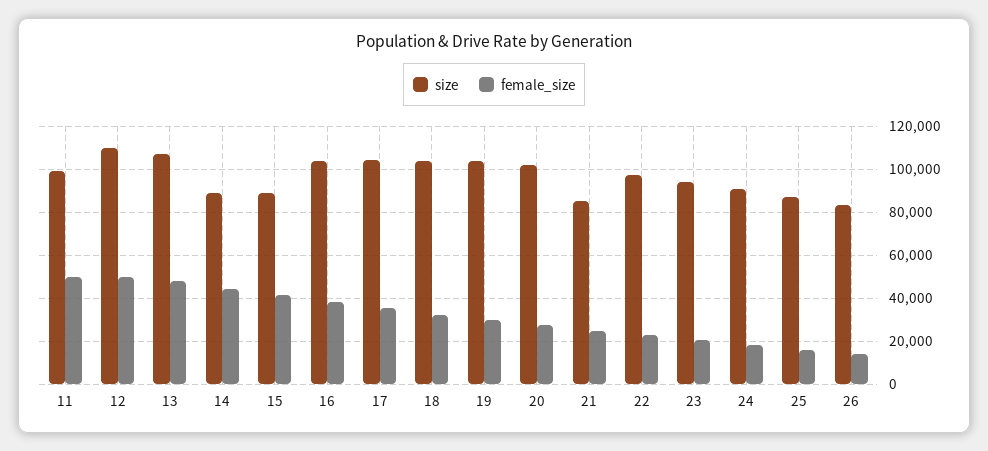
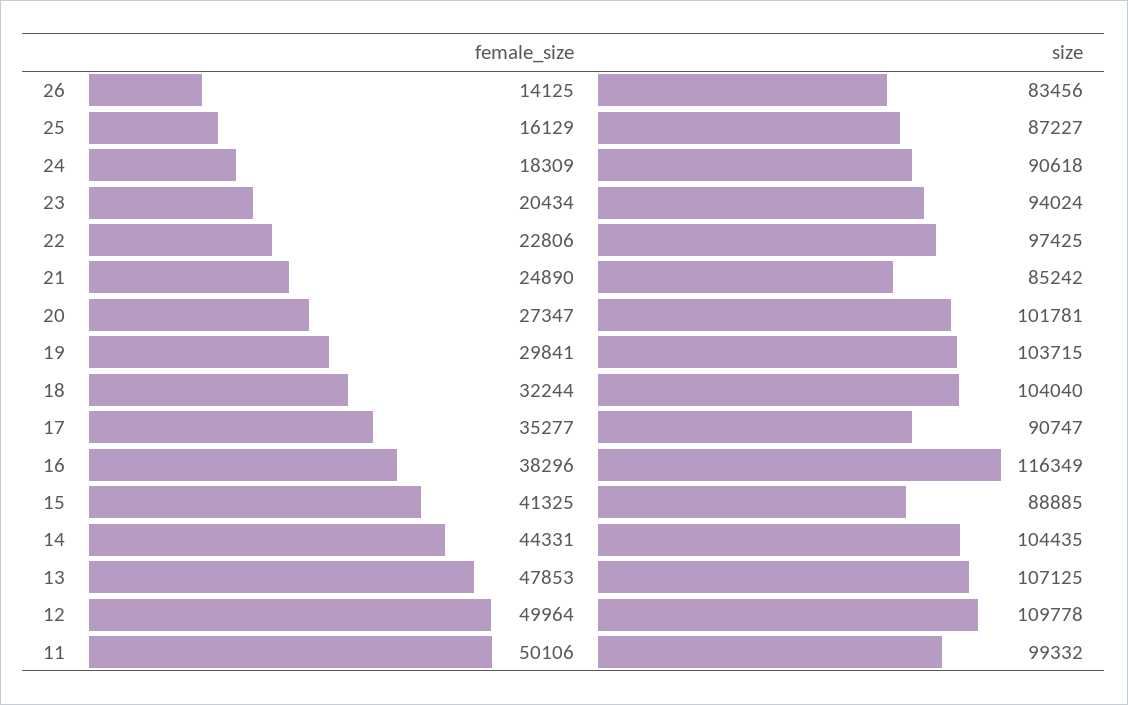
  {
    "size": {
      "11": 99332,
      "12": 109778,
      "13": 107125,
-     "14": 90000,
+     "14": 104435,
      "15": 88885,
-     "16": 105000,
+     "16": 116349,
-     "17": 105000,
+     "17": 90747,
      "18": 104040,
      "19": 103715,
      "20": 101781,
      "21": 85242,
      "22": 97425,
      "23": 94024,
      "24": 90618,
      "25": 87227,
      "26": 83456
    },
    "female_size": {
      "11": 50106,
      "12": 49964,
      "13": 47853,
      "14": 44331,
      "15": 41325,
      "16": 38296,
      "17": 35277,
      "18": 32244,
      "19": 29841,
      "20": 27347,
      "21": 24890,
      "22": 22806,
      "23": 20434,
      "24": 18309,
      "25": 16129,
      "26": 14125
    }
  }

